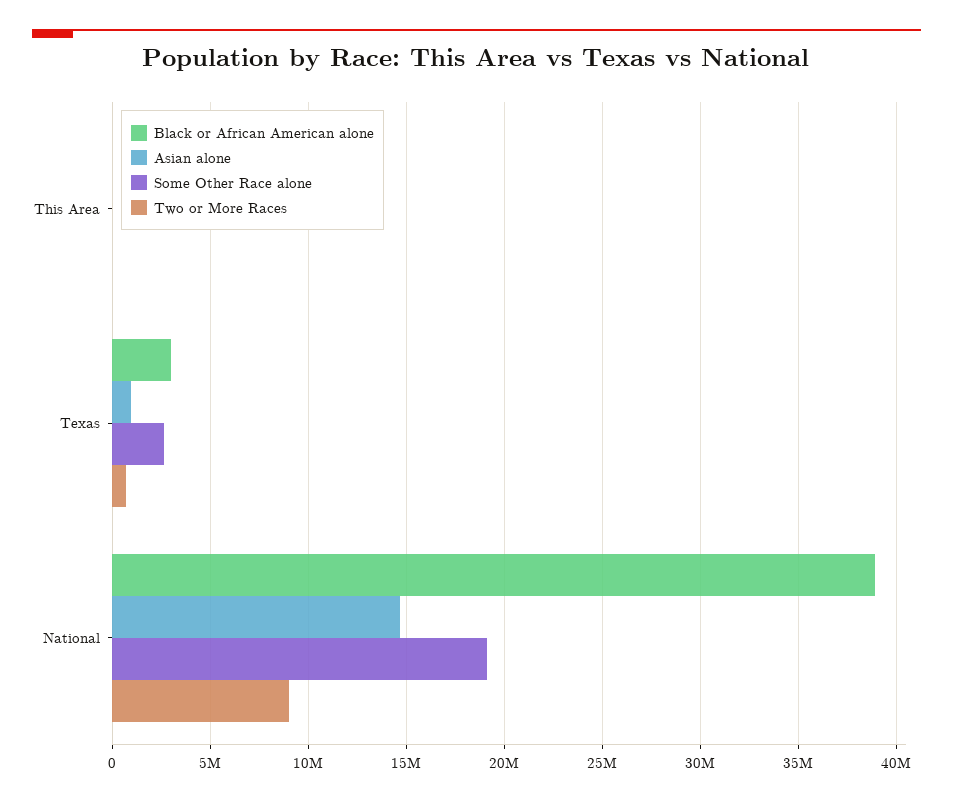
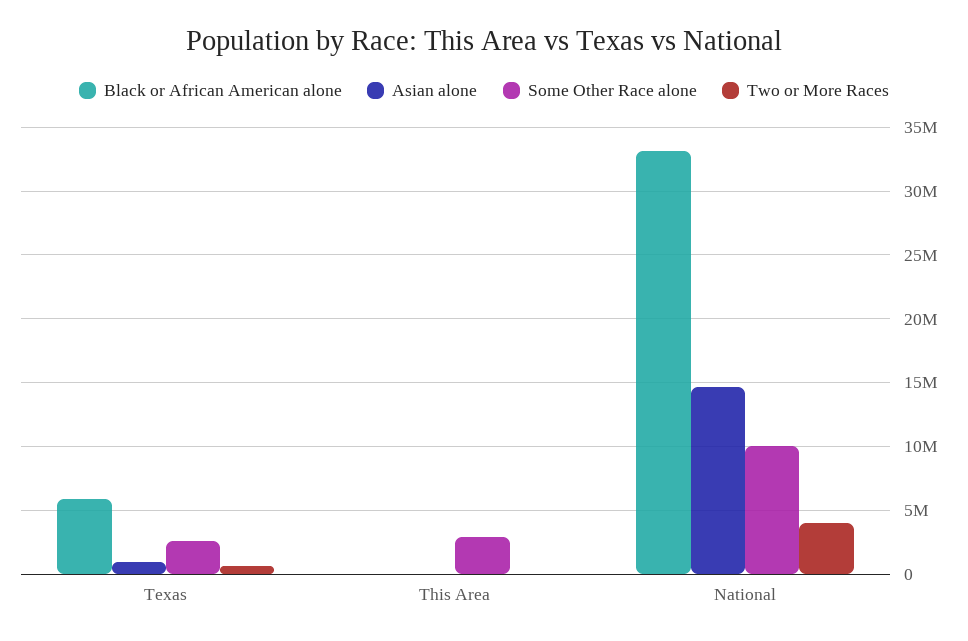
  {
    "Black or African American alone": {
      "This Area": 0,
-     "Texas": 3000000,
+     "Texas": 6000000,
-     "National": 39000000
+     "National": 33000000
    },
    "Asian alone": {
      "This Area": 0,
      "Texas": 1000000,
      "National": 14500000
    },
    "Some Other Race alone": {
-     "This Area": 0,
+     "This Area": 3000000,
      "Texas": 2500000,
-     "National": 19000000
+     "National": 10000000
    },
    "Two or More Races": {
      "This Area": 0,
      "Texas": 500000,
-     "National": 9000000
+     "National": 4000000
    }
  }

